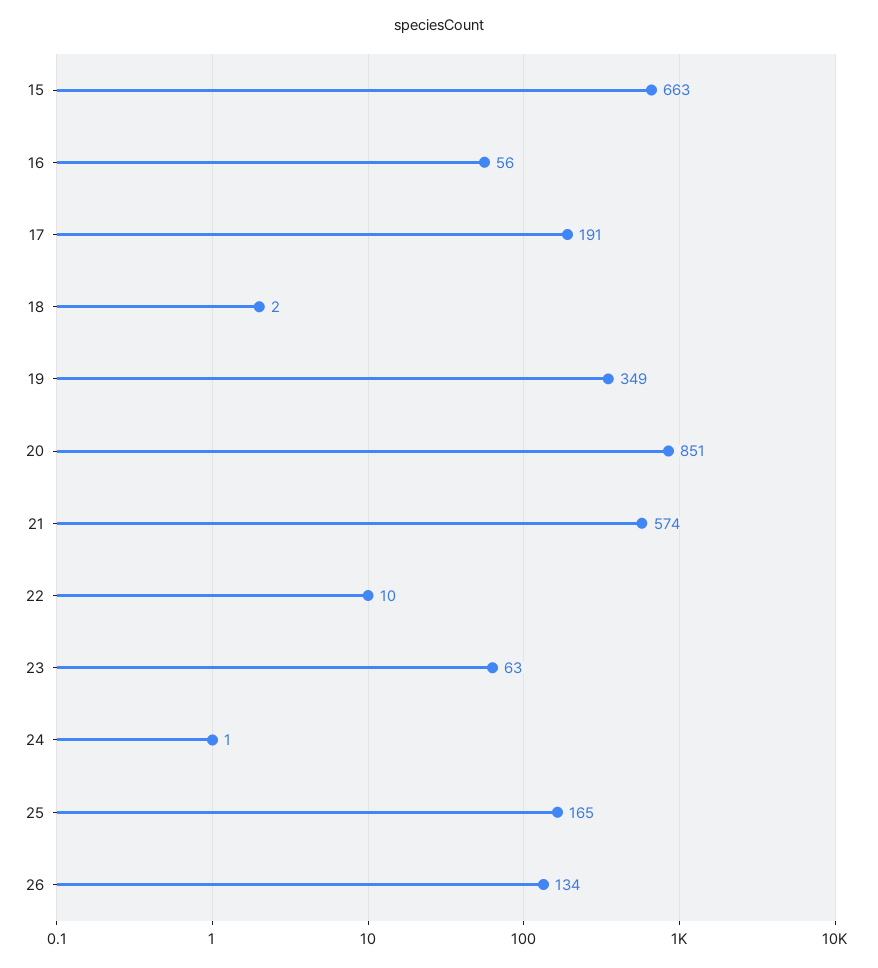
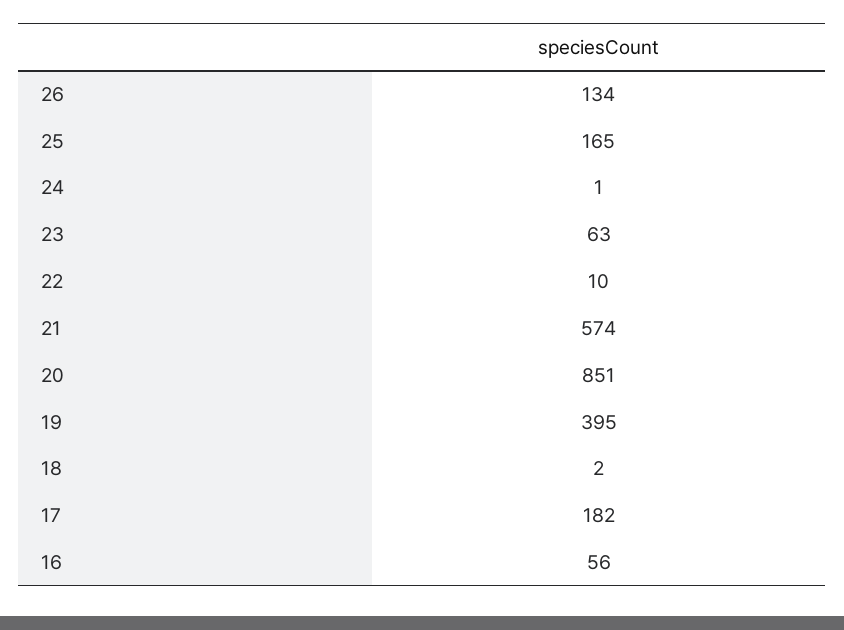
  {
-   "15": 663,
    "16": 56,
-   "17": 191,
+   "17": 182,
    "18": 2,
-   "19": 349,
+   "19": 395,
    "20": 851,
    "21": 574,
    "22": 10,
    "23": 63,
    "24": 1,
    "25": 165,
    "26": 134
  }

